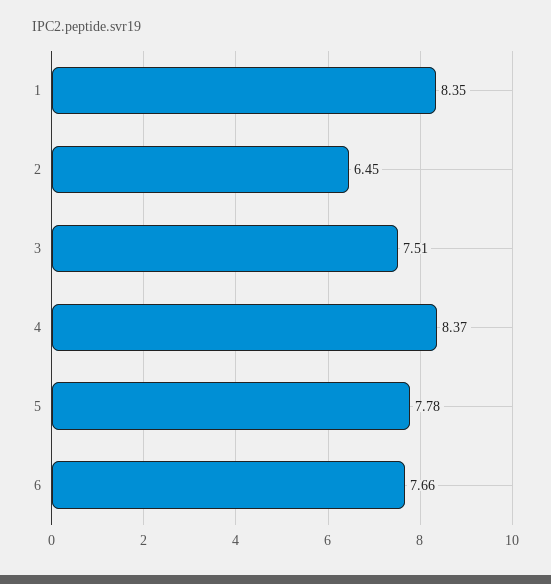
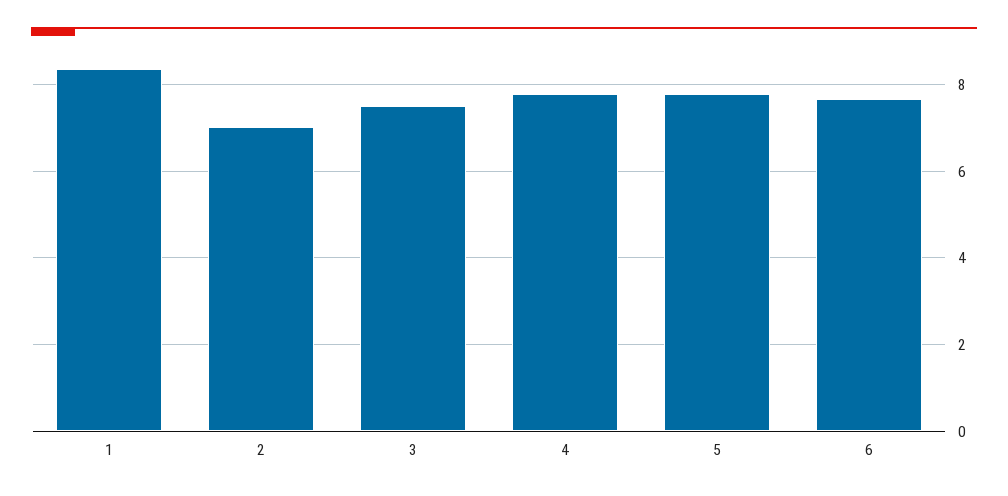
  {
    "1": 8.35,
-   "2": 6.45,
+   "2": 7,
    "3": 7.51,
-   "4": 8.37,
+   "4": 7.8,
    "5": 7.78,
    "6": 7.66
  }

